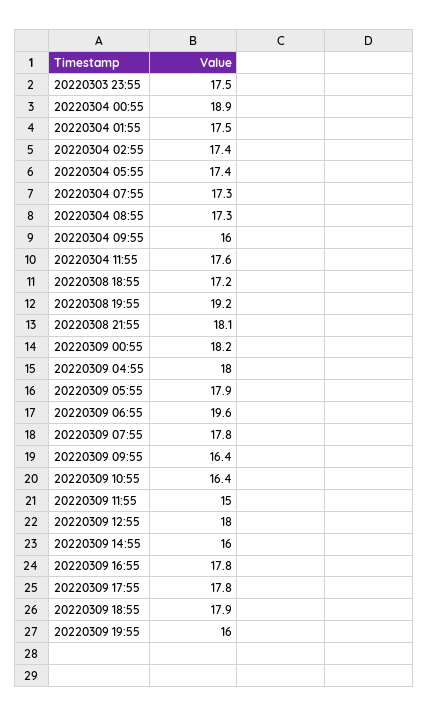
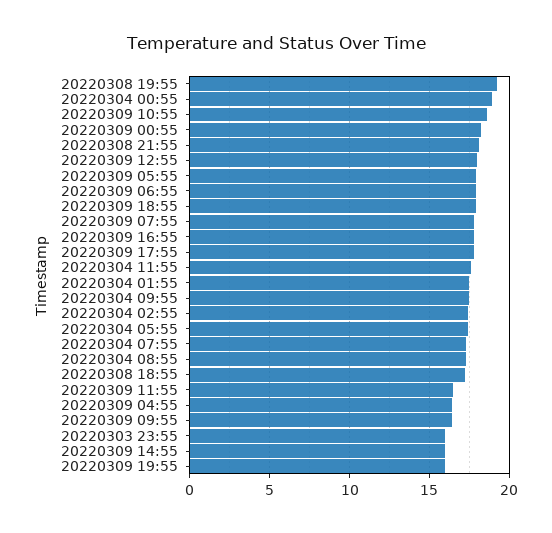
  {
-   "20220303 23:55": 17.5,
+   "20220303 23:55": 16,
    "20220304 00:55": 18.9,
    "20220304 01:55": 17.5,
    "20220304 02:55": 17.4,
    "20220304 05:55": 17.4,
    "20220304 07:55": 17.3,
    "20220304 08:55": 17.3,
-   "20220304 09:55": 16,
+   "20220304 09:55": 17.5,
    "20220304 11:55": 17.6,
    "20220308 18:55": 17.2,
    "20220308 19:55": 19.2,
    "20220308 21:55": 18.1,
    "20220309 00:55": 18.2,
-   "20220309 04:55": 18,
+   "20220309 04:55": 16.5,
    "20220309 05:55": 17.9,
-   "20220309 06:55": 19.6,
+   "20220309 06:55": 18,
    "20220309 07:55": 17.8,
    "20220309 09:55": 16.4,
-   "20220309 10:55": 16.4,
+   "20220309 10:55": 18.5,
-   "20220309 11:55": 15,
+   "20220309 11:55": 16.5,
    "20220309 12:55": 18,
    "20220309 14:55": 16,
    "20220309 16:55": 17.8,
    "20220309 17:55": 17.8,
    "20220309 18:55": 17.9,
    "20220309 19:55": 16
  }

